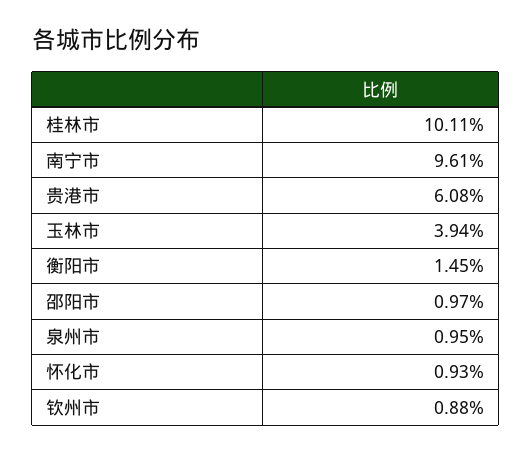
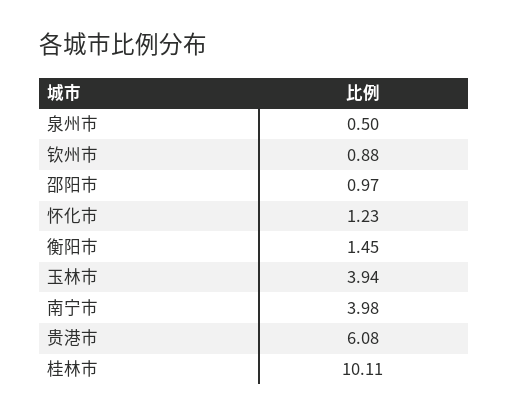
  {
    "桂林市": 10.11,
-   "南宁市": 9.61,
+   "南宁市": 3.98,
    "贵港市": 6.08,
    "玉林市": 3.94,
    "衡阳市": 1.45,
    "邵阳市": 0.97,
-   "泉州市": 0.95,
+   "泉州市": 0.5,
-   "怀化市": 0.93,
+   "怀化市": 1.23,
    "钦州市": 0.88
  }

